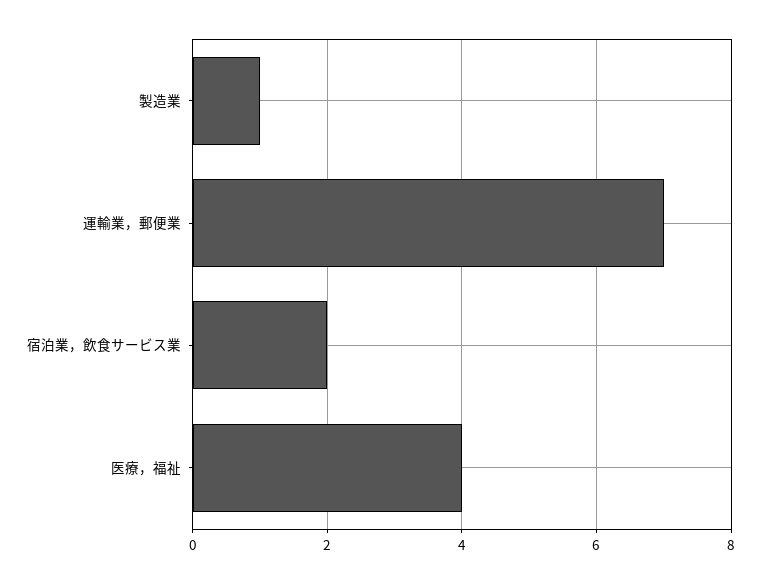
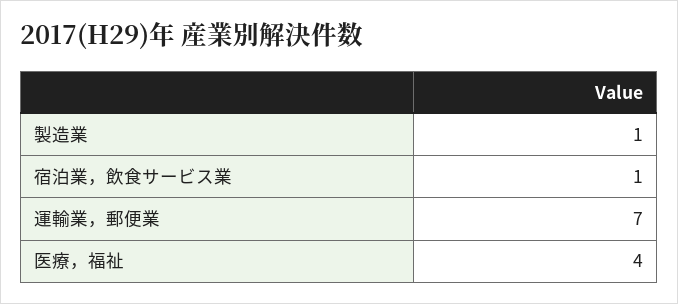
  {
    "製造業": 1,
    "運輸業，郵便業": 7,
-   "宿泊業，飲食サービス業": 2,
+   "宿泊業，飲食サービス業": 1,
    "医療，福祉": 4
  }

